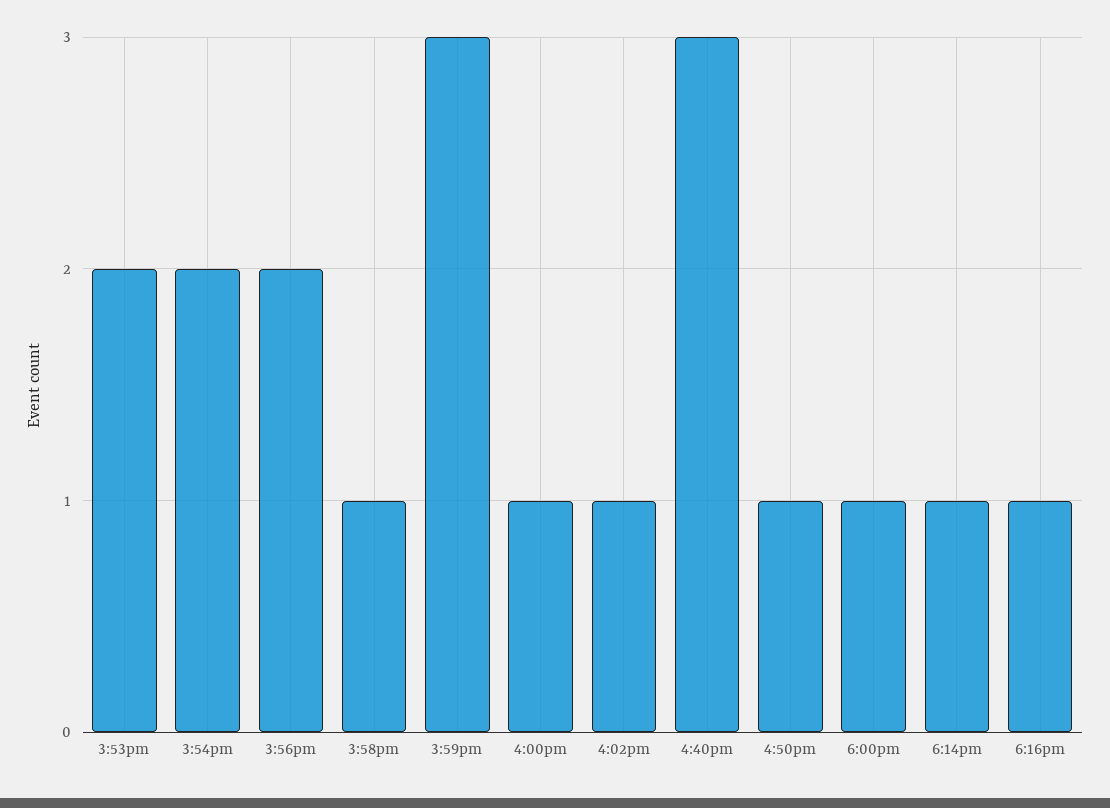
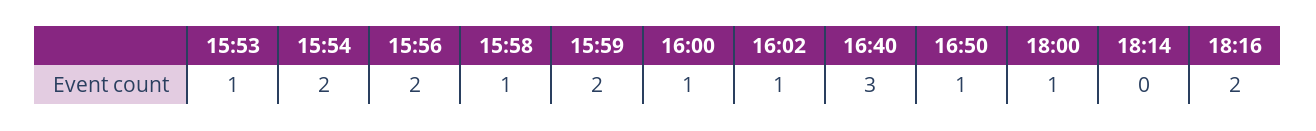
  {
-   "3:53pm": 2,
+   "3:53pm": 1,
    "3:54pm": 2,
    "3:56pm": 2,
    "3:58pm": 1,
-   "3:59pm": 3,
+   "3:59pm": 2,
    "4:00pm": 1,
    "4:02pm": 1,
    "4:40pm": 3,
    "4:50pm": 1,
    "6:00pm": 1,
-   "6:14pm": 1,
+   "6:14pm": 0,
-   "6:16pm": 1
+   "6:16pm": 2
  }

